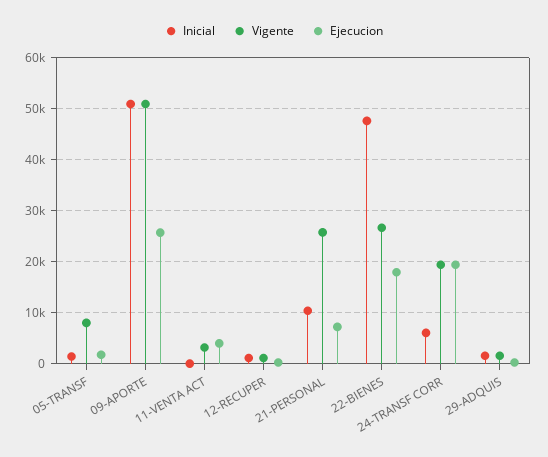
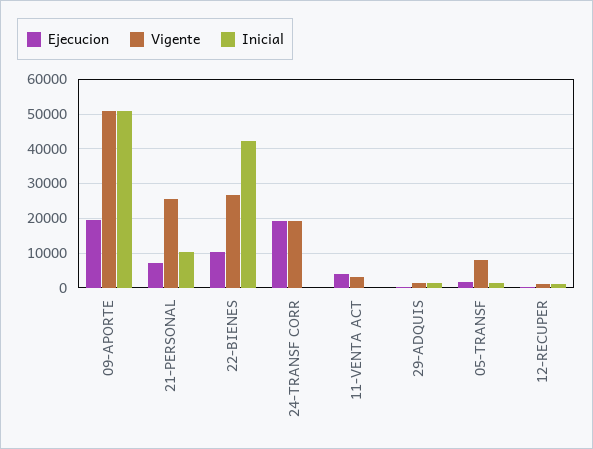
  {
    "Inicial": {
      "05-TRANSF": 2000,
      "09-APORTE": 50000,
      "11-VENTA ACT": 0,
      "12-RECUPER": 2000,
      "21-PERSONAL": 10000,
-     "22-BIENES": 48000,
+     "22-BIENES": 42000,
-     "24-TRANSF CORR": 6000,
+     "24-TRANSF CORR": 0,
      "29-ADQUIS": 2000
    },
    "Vigente": {
      "05-TRANSF": 8000,
      "09-APORTE": 50000,
      "11-VENTA ACT": 4000,
      "12-RECUPER": 2000,
      "21-PERSONAL": 26000,
      "22-BIENES": 26000,
      "24-TRANSF CORR": 20000,
      "29-ADQUIS": 2000
    },
    "Ejecucion": {
      "05-TRANSF": 2000,
-     "09-APORTE": 26000,
+     "09-APORTE": 20000,
      "11-VENTA ACT": 4000,
      "12-RECUPER": 0,
      "21-PERSONAL": 8000,
-     "22-BIENES": 18000,
+     "22-BIENES": 10000,
      "24-TRANSF CORR": 20000,
      "29-ADQUIS": 0
    }
  }

